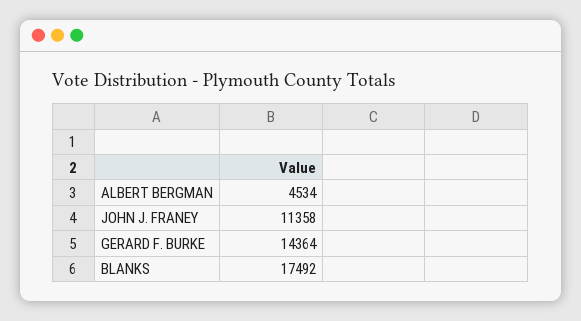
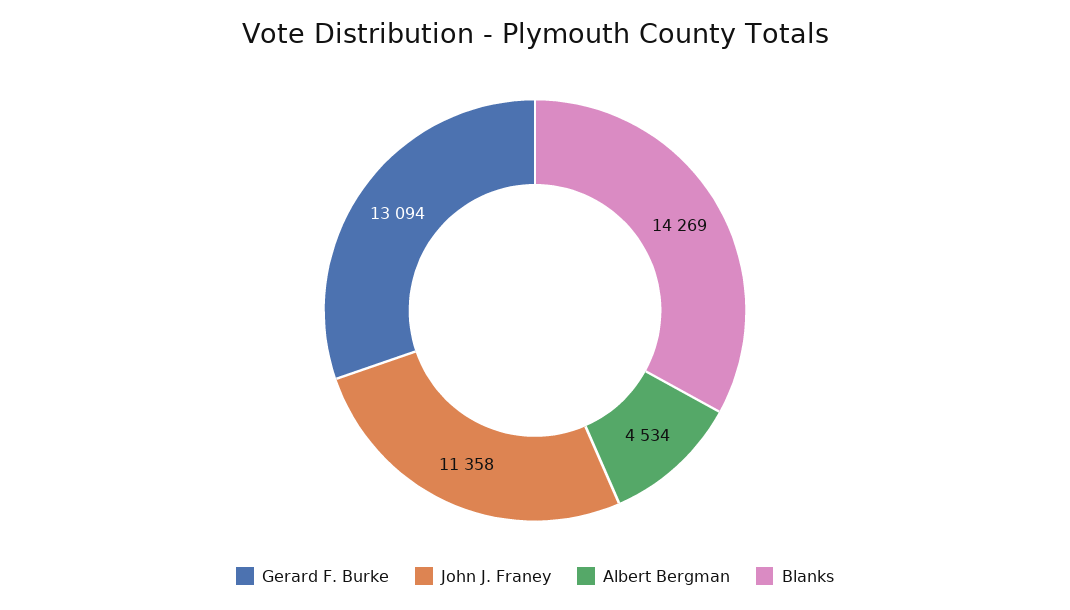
  {
    "ALBERT BERGMAN": 4534,
    "JOHN J. FRANEY": 11358,
-   "GERARD F. BURKE": 14364,
+   "GERARD F. BURKE": 13094,
-   "BLANKS": 17492
+   "BLANKS": 14269
  }

